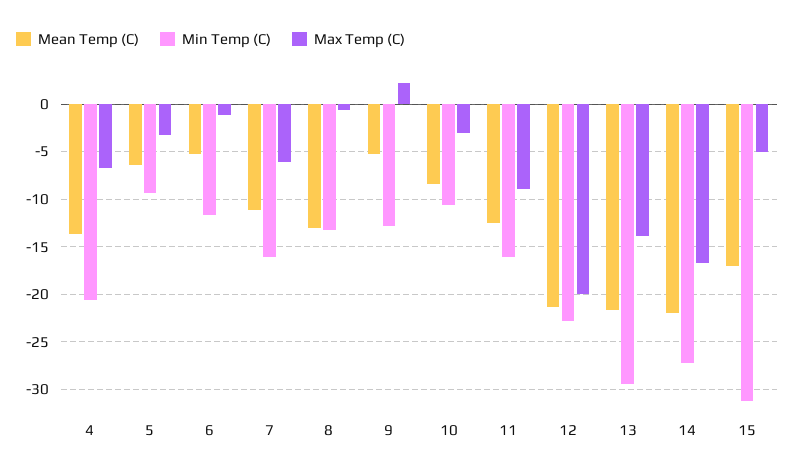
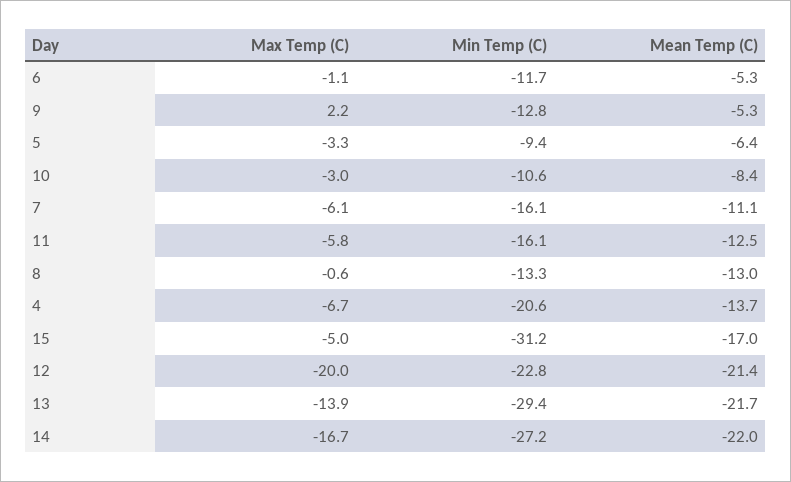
  {
    "Mean Temp (C)": {
      "4": -13.7,
      "5": -6.4,
      "6": -5.3,
      "7": -11.1,
      "8": -13,
      "9": -5.3,
      "10": -8.4,
      "11": -12.5,
      "12": -21.4,
      "13": -21.7,
      "14": -22,
      "15": -17
    },
    "Min Temp (C)": {
      "4": -20.6,
      "5": -9.4,
      "6": -11.7,
      "7": -16.1,
      "8": -13.3,
      "9": -12.8,
      "10": -10.6,
      "11": -16.1,
      "12": -22.8,
      "13": -29.4,
      "14": -27.2,
      "15": -31.2
    },
    "Max Temp (C)": {
      "4": -6.7,
      "5": -3.3,
      "6": -1.1,
      "7": -6.1,
      "8": -0.6,
      "9": 2.2,
      "10": -3,
-     "11": -9,
+     "11": -5.8,
      "12": -20,
      "13": -13.9,
      "14": -16.7,
      "15": -5
    }
  }

